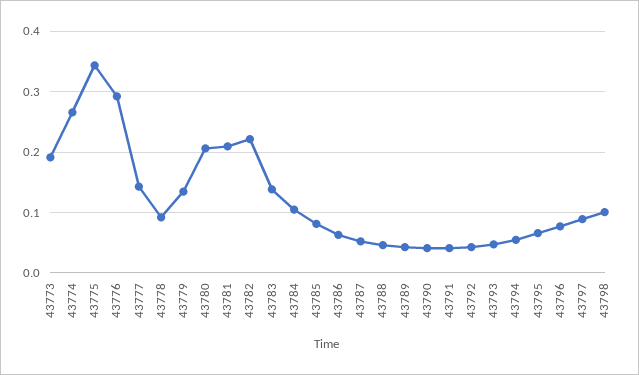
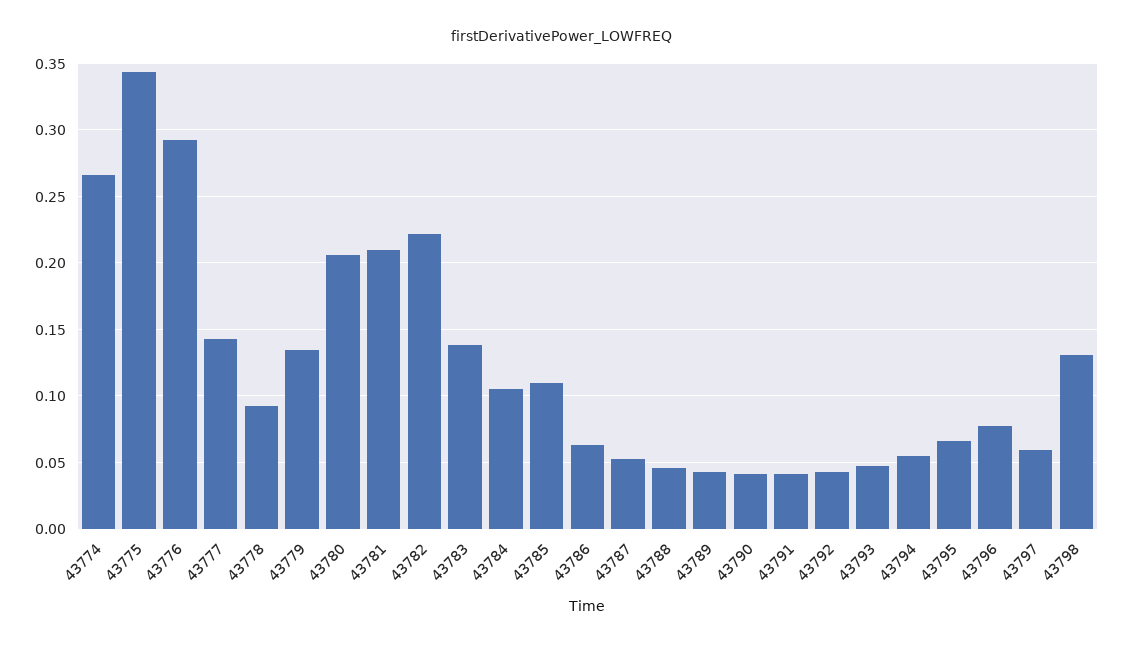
  {
-   "43773": 0.19,
    "43774": 0.265,
    "43775": 0.345,
    "43776": 0.29,
    "43777": 0.145,
    "43778": 0.09,
    "43779": 0.135,
    "43780": 0.205,
    "43781": 0.21,
    "43782": 0.22,
    "43783": 0.14,
    "43784": 0.105,
-   "43785": 0.08,
+   "43785": 0.11,
    "43786": 0.065,
    "43787": 0.055,
    "43788": 0.045,
    "43789": 0.045,
    "43790": 0.04,
    "43791": 0.04,
    "43792": 0.045,
    "43793": 0.045,
    "43794": 0.055,
    "43795": 0.065,
    "43796": 0.075,
-   "43797": 0.09,
+   "43797": 0.06,
-   "43798": 0.1
+   "43798": 0.13
  }

